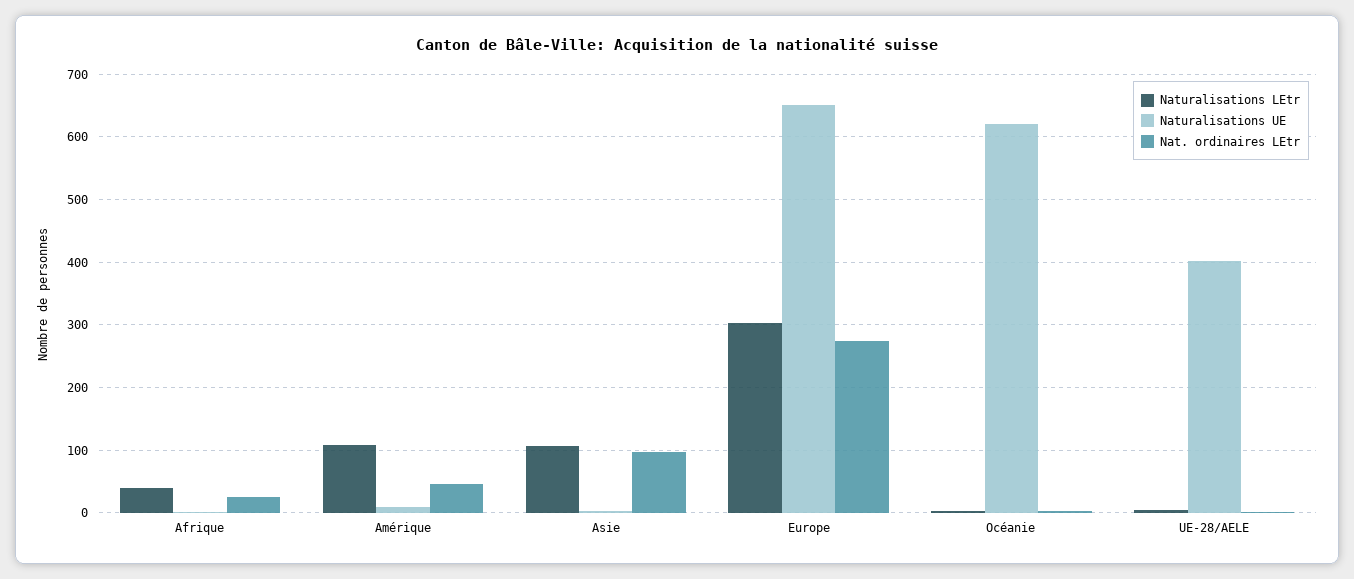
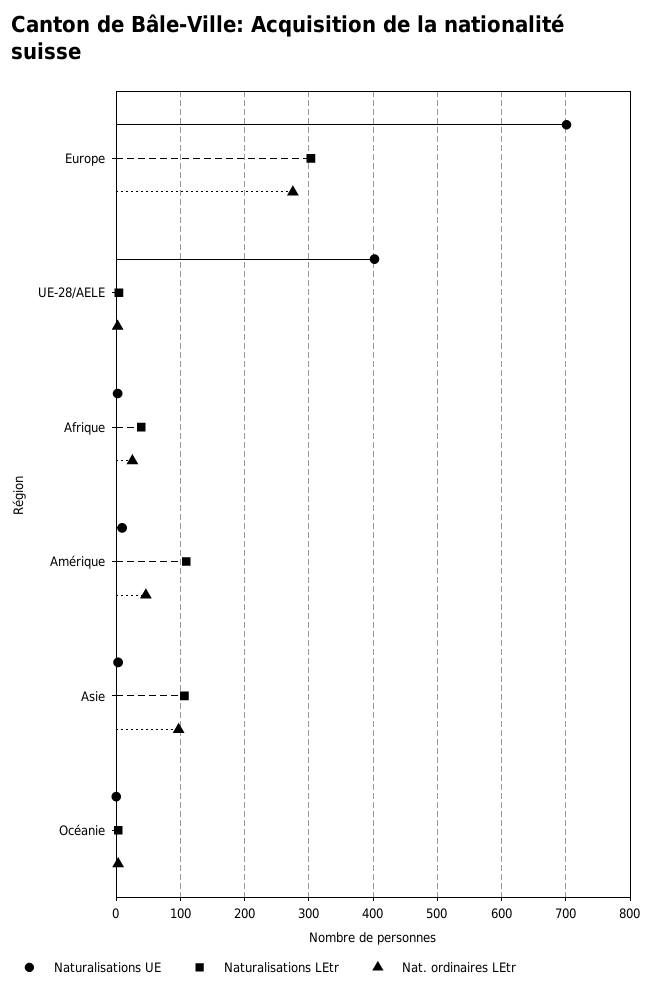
  {
    "Naturalisations LEtr": {
      "Afrique": 40,
      "Amérique": 110,
      "Asie": 110,
      "Europe": 300,
      "Océanie": 0,
      "UE-28/AELE": 0
    },
    "Naturalisations UE": {
      "Afrique": 0,
      "Amérique": 10,
      "Asie": 0,
-     "Europe": 650,
+     "Europe": 700,
-     "Océanie": 620,
+     "Océanie": 0,
      "UE-28/AELE": 400
    },
    "Nat. ordinaires LEtr": {
      "Afrique": 30,
      "Amérique": 50,
      "Asie": 100,
      "Europe": 280,
      "Océanie": 0,
      "UE-28/AELE": 0
    }
  }

